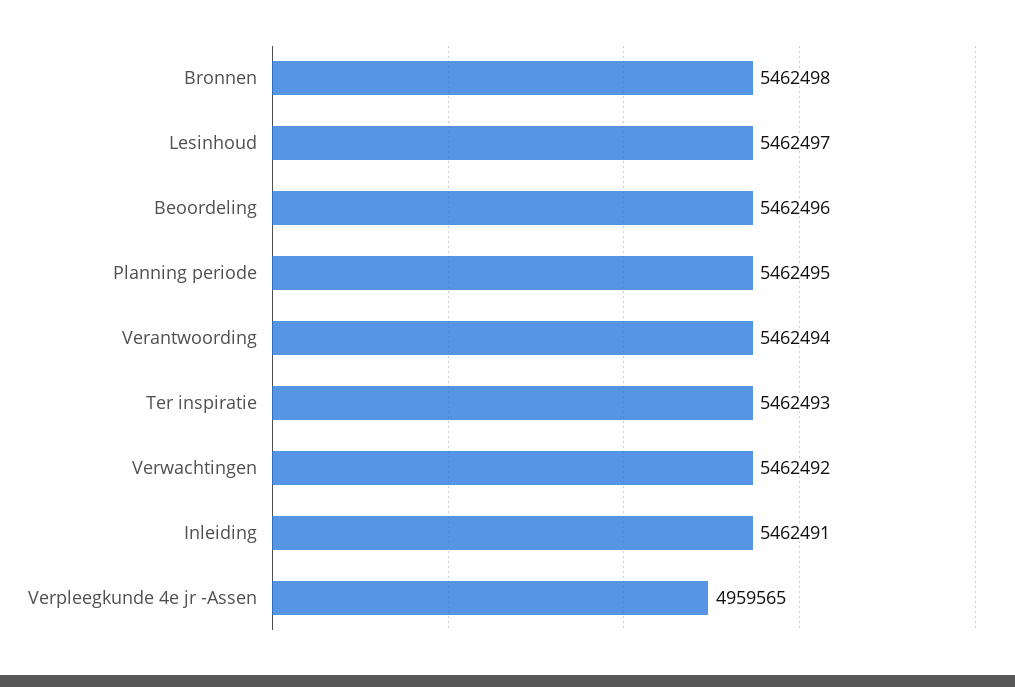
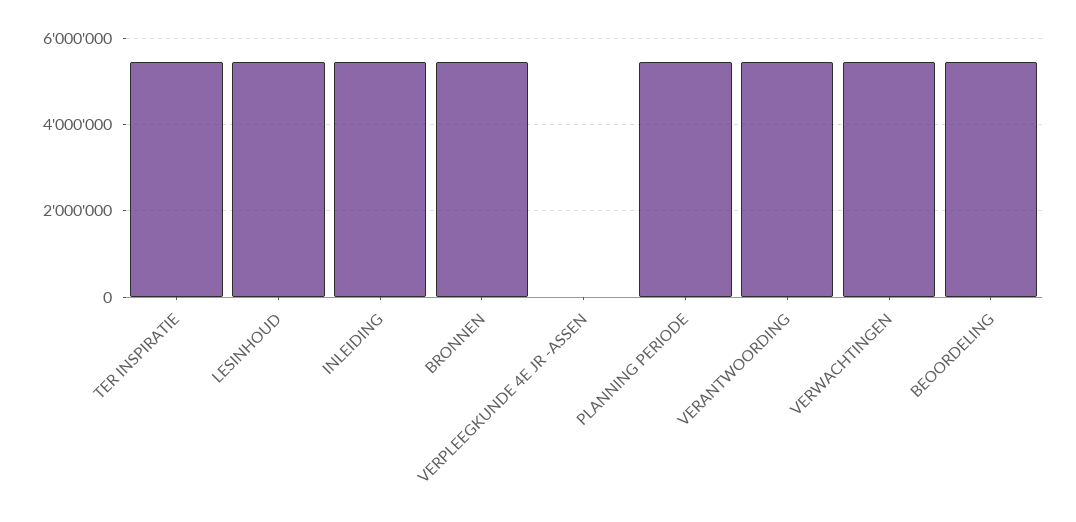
  {
    "Bronnen": 5462498,
    "Lesinhoud": 5462497,
    "Beoordeling": 5462496,
    "Planning periode": 5462495,
    "Verantwoording": 5462494,
    "Ter inspiratie": 5462493,
    "Verwachtingen": 5462492,
    "Inleiding": 5462491,
-   "Verpleegkunde 4e jr -Assen": 4959565
+   "Verpleegkunde 4e jr -Assen": 0
  }

